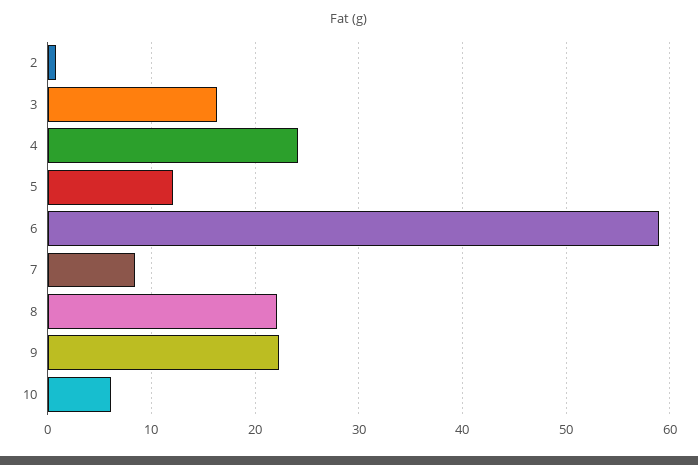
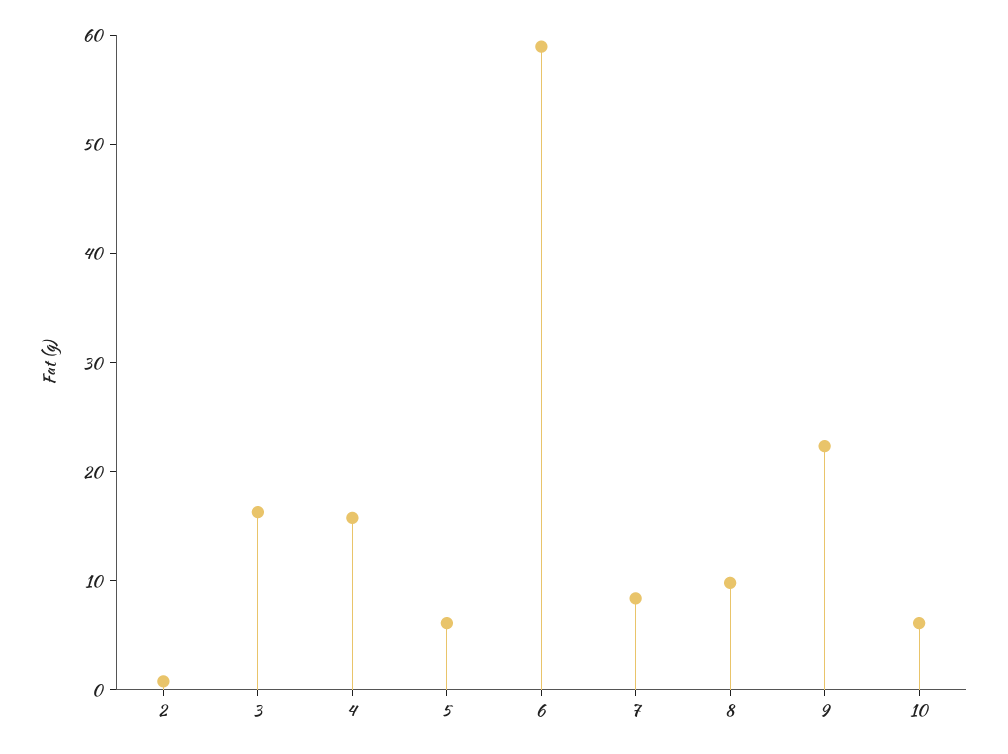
  {
    "2": 1,
    "3": 16,
-   "4": 24,
+   "4": 16,
-   "5": 12,
+   "5": 6,
    "6": 59,
    "7": 8,
-   "8": 22,
+   "8": 10,
    "9": 22,
    "10": 6
  }

